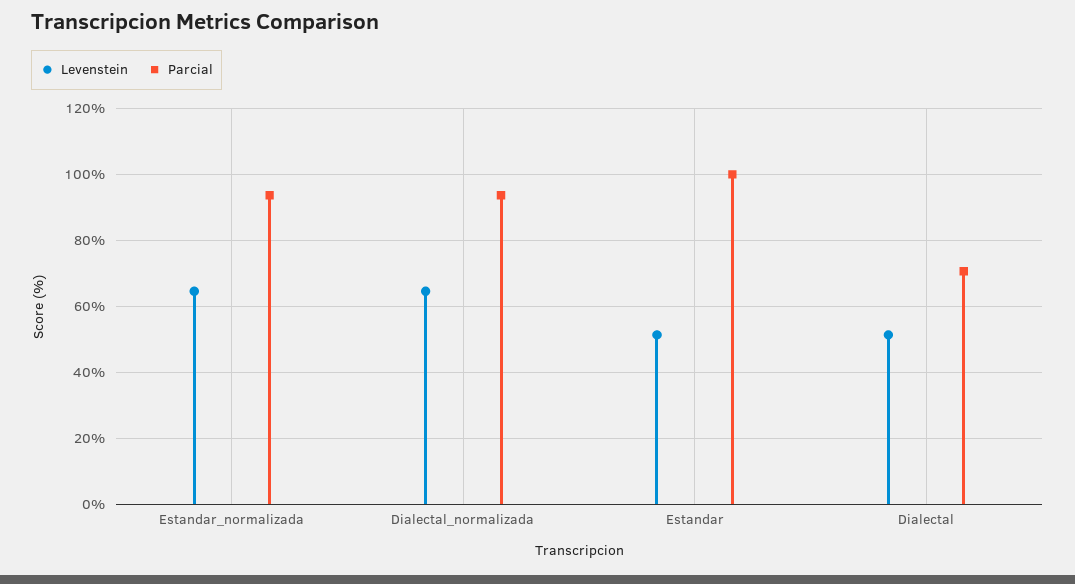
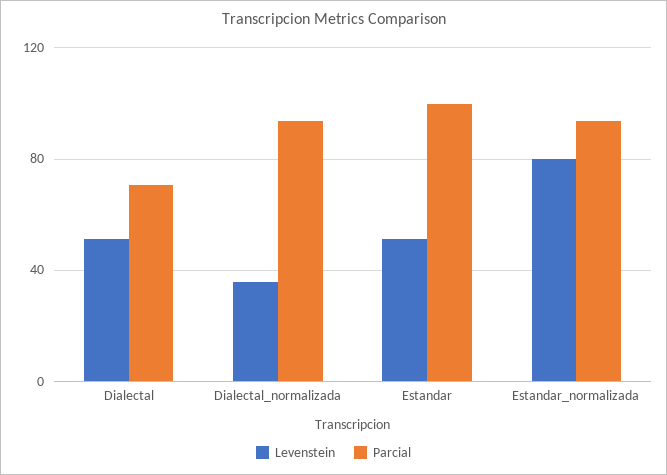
  {
    "Levenstein": {
-     "Estandar_normalizada": 64,
+     "Estandar_normalizada": 80,
-     "Dialectal_normalizada": 64,
+     "Dialectal_normalizada": 35,
      "Estandar": 52,
      "Dialectal": 52
    },
    "Parcial": {
      "Estandar_normalizada": 94,
      "Dialectal_normalizada": 94,
      "Estandar": 100,
      "Dialectal": 70
    }
  }

